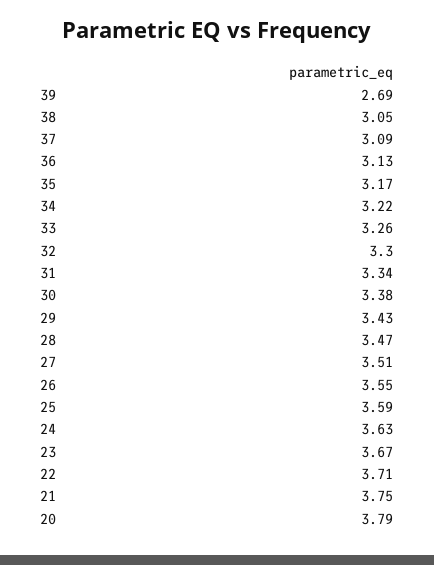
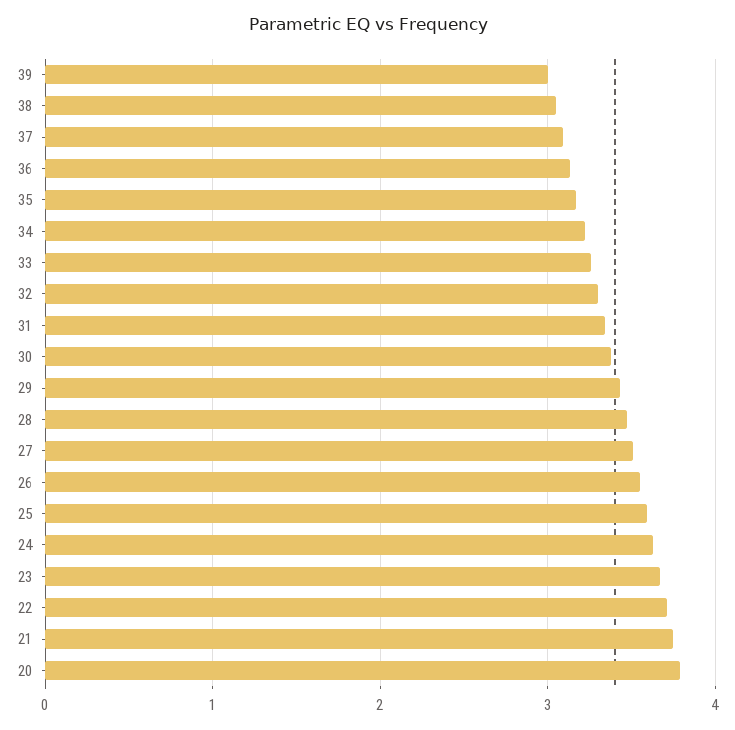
  {
-   "39": 2.69,
+   "39": 3,
    "38": 3.05,
    "37": 3.09,
    "36": 3.13,
    "35": 3.17,
    "34": 3.22,
    "33": 3.26,
    "32": 3.3,
    "31": 3.34,
    "30": 3.38,
    "29": 3.43,
    "28": 3.47,
    "27": 3.51,
    "26": 3.55,
    "25": 3.59,
    "24": 3.63,
    "23": 3.67,
    "22": 3.71,
    "21": 3.75,
    "20": 3.79
  }

